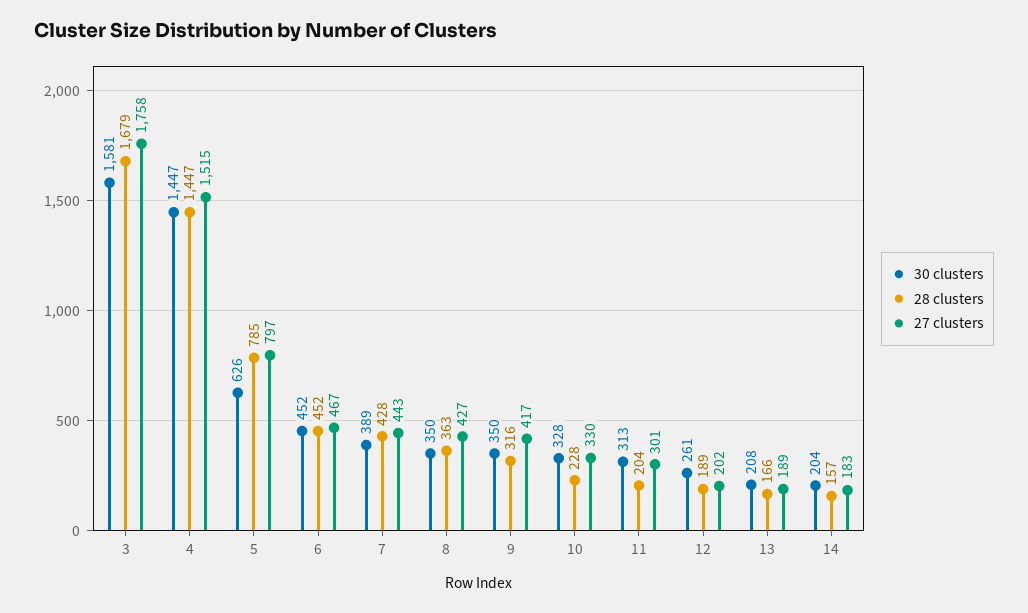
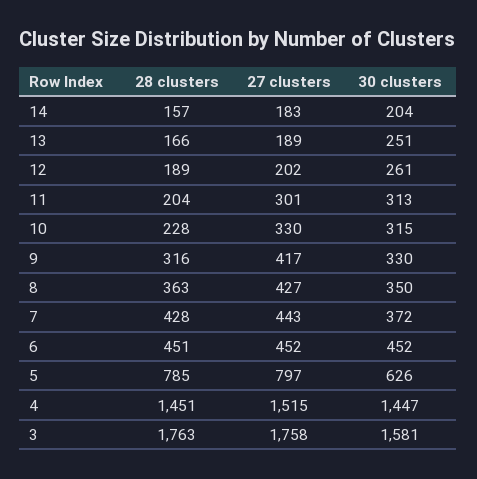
  {
    "30 clusters": {
      "3": 1581,
      "4": 1447,
      "5": 626,
      "6": 452,
-     "7": 389,
+     "7": 372,
      "8": 350,
-     "9": 350,
+     "9": 330,
-     "10": 328,
+     "10": 315,
      "11": 313,
      "12": 261,
-     "13": 208,
+     "13": 251,
      "14": 204
    },
    "28 clusters": {
-     "3": 1679,
+     "3": 1763,
-     "4": 1447,
+     "4": 1451,
      "5": 785,
-     "6": 452,
+     "6": 451,
      "7": 428,
      "8": 363,
      "9": 316,
      "10": 228,
      "11": 204,
      "12": 189,
      "13": 166,
      "14": 157
    },
    "27 clusters": {
      "3": 1758,
      "4": 1515,
      "5": 797,
-     "6": 467,
+     "6": 452,
      "7": 443,
      "8": 427,
      "9": 417,
      "10": 330,
      "11": 301,
      "12": 202,
      "13": 189,
      "14": 183
    }
  }

